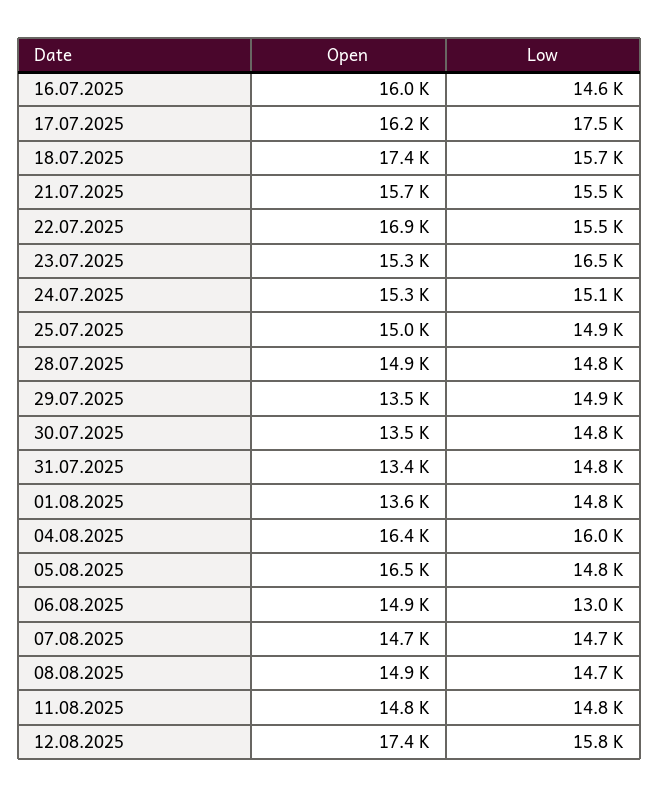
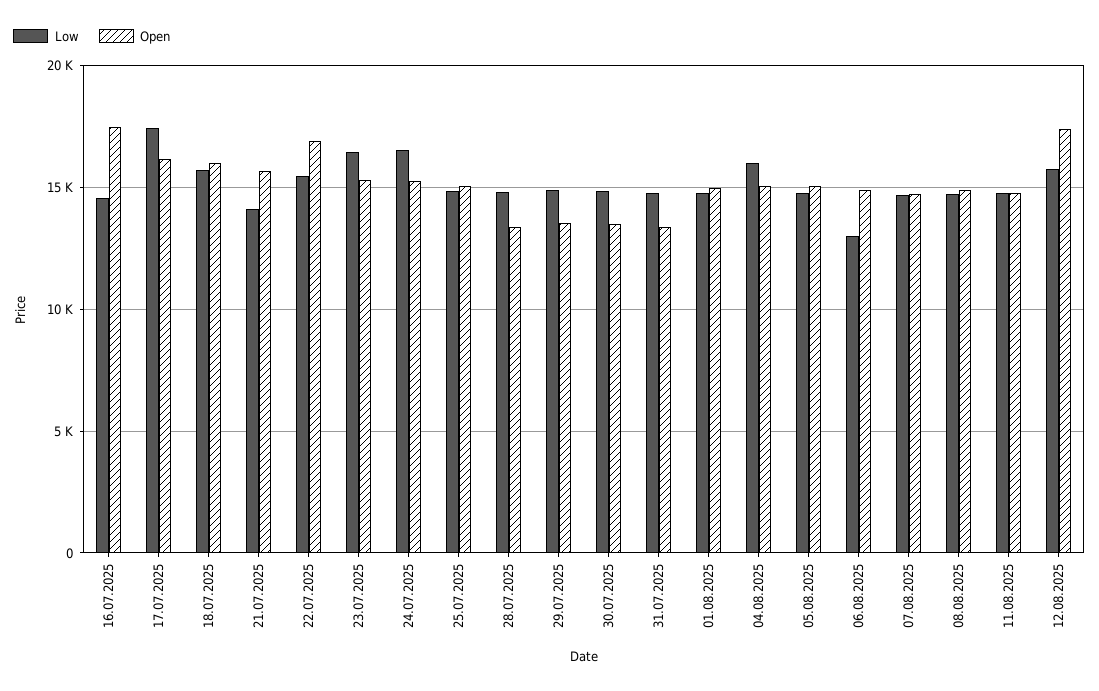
  {
    "Open": {
-     "16.07.2025": 16000,
+     "16.07.2025": 17500,
      "17.07.2025": 16200,
-     "18.07.2025": 17400,
+     "18.07.2025": 16000,
      "21.07.2025": 15700,
      "22.07.2025": 16900,
      "23.07.2025": 15300,
      "24.07.2025": 15300,
      "25.07.2025": 15000,
-     "28.07.2025": 14900,
+     "28.07.2025": 13500,
      "29.07.2025": 13500,
      "30.07.2025": 13500,
      "31.07.2025": 13400,
-     "01.08.2025": 13600,
+     "01.08.2025": 15000,
-     "04.08.2025": 16400,
+     "04.08.2025": 15000,
-     "05.08.2025": 16500,
+     "05.08.2025": 15000,
      "06.08.2025": 14900,
      "07.08.2025": 14700,
      "08.08.2025": 14900,
      "11.08.2025": 14800,
      "12.08.2025": 17400
    },
    "Low": {
      "16.07.2025": 14600,
      "17.07.2025": 17500,
      "18.07.2025": 15700,
-     "21.07.2025": 15500,
+     "21.07.2025": 14000,
      "22.07.2025": 15500,
      "23.07.2025": 16500,
-     "24.07.2025": 15100,
+     "24.07.2025": 16500,
      "25.07.2025": 14900,
      "28.07.2025": 14800,
      "29.07.2025": 14900,
      "30.07.2025": 14800,
      "31.07.2025": 14800,
      "01.08.2025": 14800,
      "04.08.2025": 16000,
      "05.08.2025": 14800,
      "06.08.2025": 13000,
      "07.08.2025": 14700,
      "08.08.2025": 14700,
      "11.08.2025": 14800,
      "12.08.2025": 15800
    }
  }

